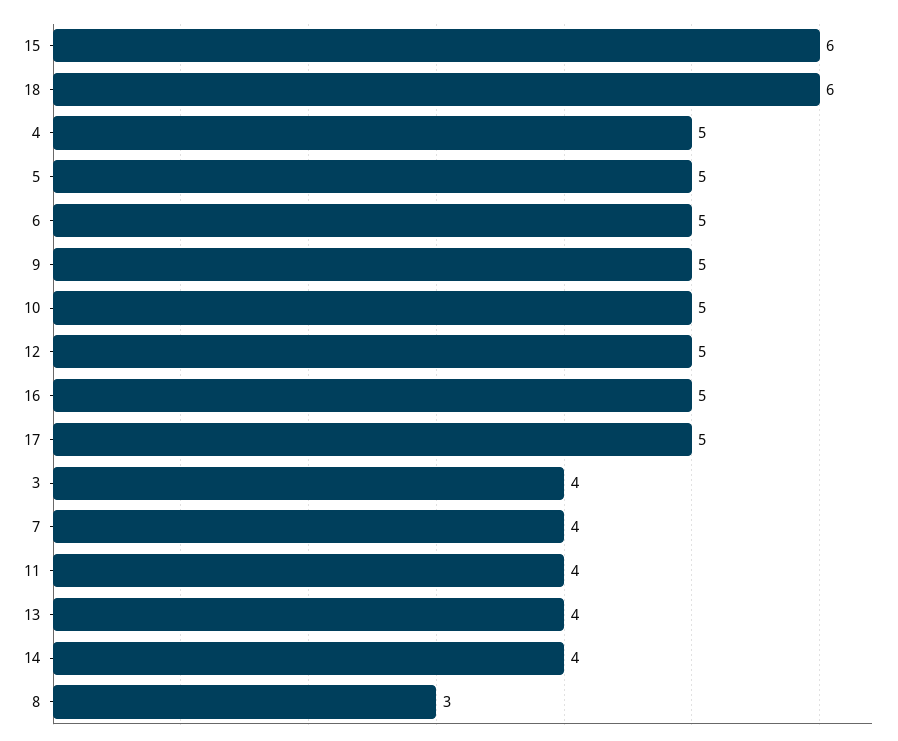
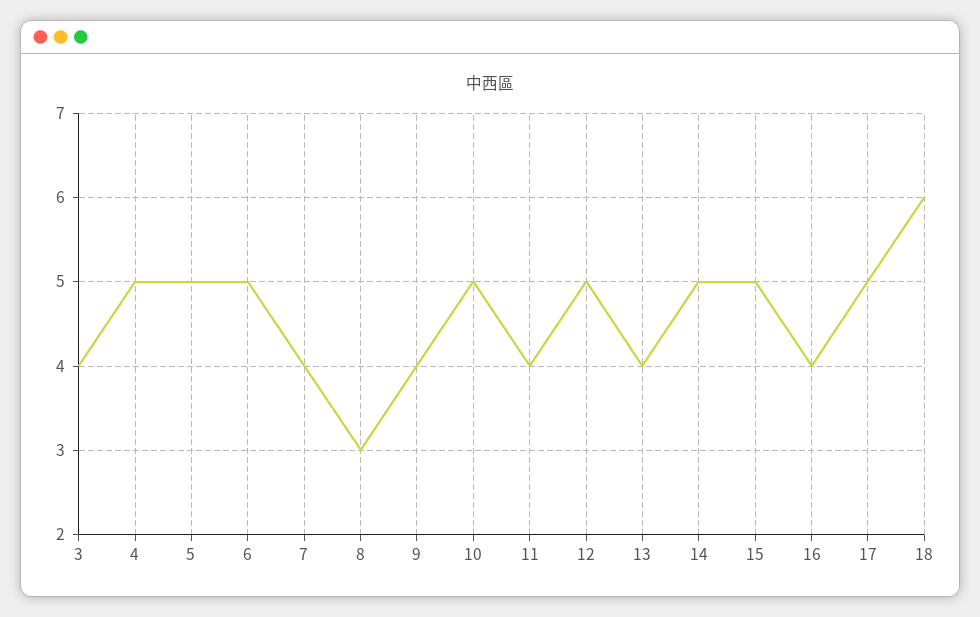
  {
-   "15": 6,
+   "15": 5,
    "18": 6,
    "4": 5,
    "5": 5,
    "6": 5,
-   "9": 5,
+   "9": 4,
    "10": 5,
    "12": 5,
-   "16": 5,
+   "16": 4,
    "17": 5,
    "3": 4,
    "7": 4,
    "11": 4,
    "13": 4,
-   "14": 4,
+   "14": 5,
    "8": 3
  }

